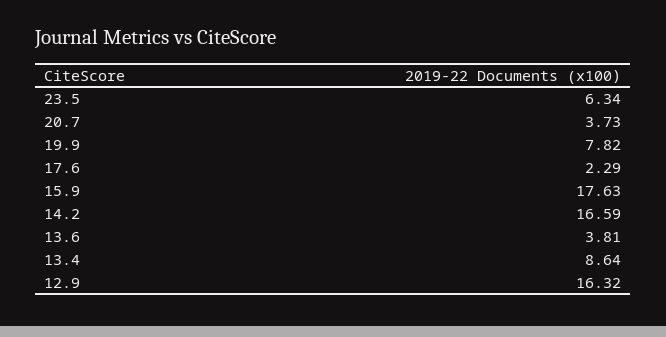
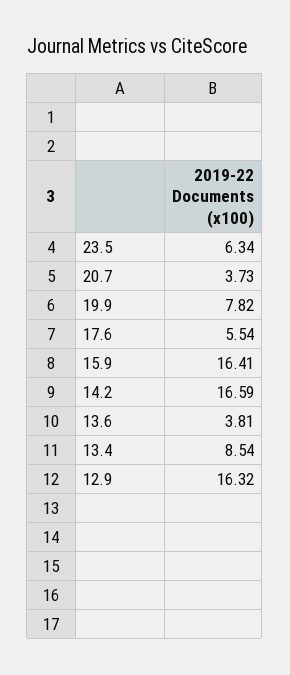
  {
    "23.5": 6.34,
    "20.7": 3.73,
    "19.9": 7.82,
-   "17.6": 2.29,
+   "17.6": 5.54,
-   "15.9": 17.63,
+   "15.9": 16.41,
    "14.2": 16.59,
    "13.6": 3.81,
-   "13.4": 8.64,
+   "13.4": 8.54,
    "12.9": 16.32
  }

